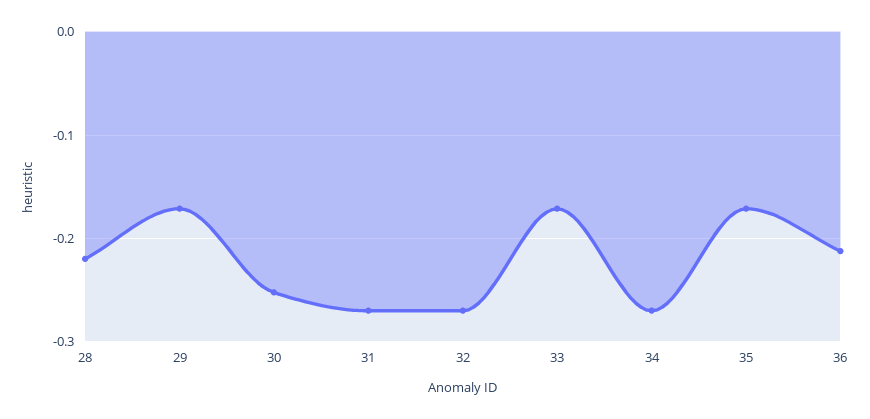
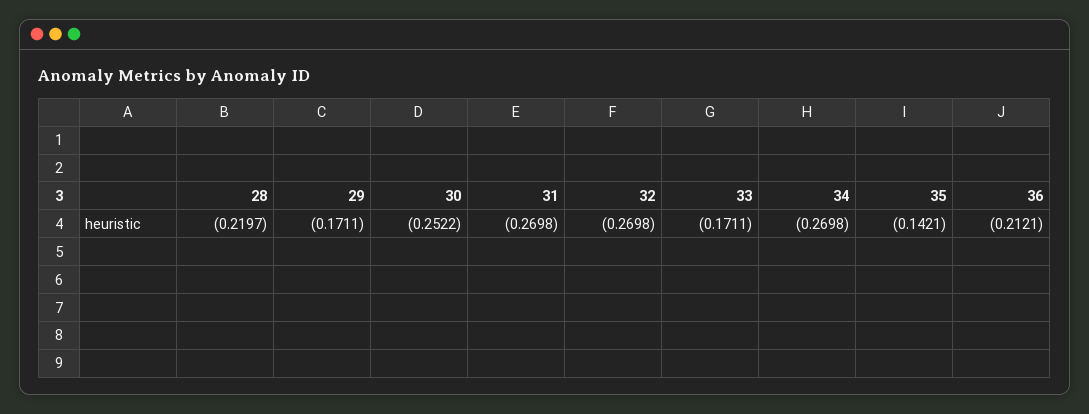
  {
    "28": -0.2197,
    "29": -0.1711,
    "30": -0.2522,
    "31": -0.2698,
    "32": -0.2698,
    "33": -0.1711,
    "34": -0.2698,
-   "35": -0.17,
+   "35": -0.1421,
    "36": -0.2121
  }

